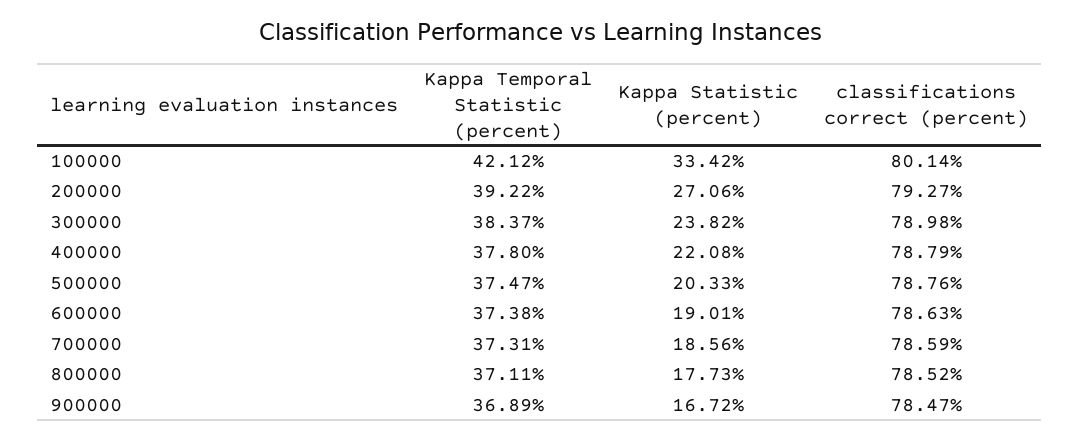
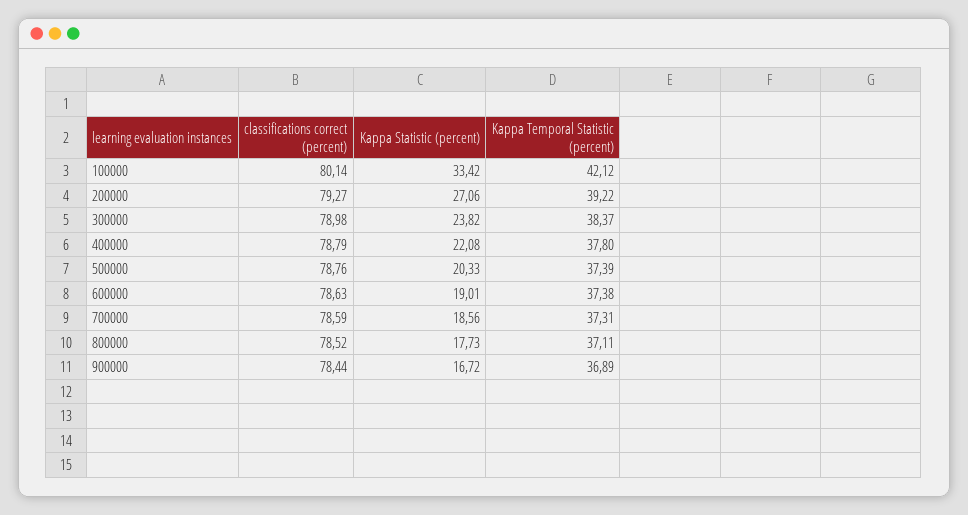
  {
    "Kappa Temporal Statistic (percent)": {
      "100000": 42.12,
      "200000": 39.22,
      "300000": 38.37,
      "400000": 37.8,
-     "500000": 37.47,
+     "500000": 37.39,
      "600000": 37.38,
      "700000": 37.31,
      "800000": 37.11,
      "900000": 36.89
    },
    "Kappa Statistic (percent)": {
      "100000": 33.42,
      "200000": 27.06,
      "300000": 23.82,
      "400000": 22.08,
      "500000": 20.33,
      "600000": 19.01,
      "700000": 18.56,
      "800000": 17.73,
      "900000": 16.72
    },
    "classifications correct (percent)": {
      "100000": 80.14,
      "200000": 79.27,
      "300000": 78.98,
      "400000": 78.79,
      "500000": 78.76,
      "600000": 78.63,
      "700000": 78.59,
      "800000": 78.52,
-     "900000": 78.47
+     "900000": 78.44
    }
  }

